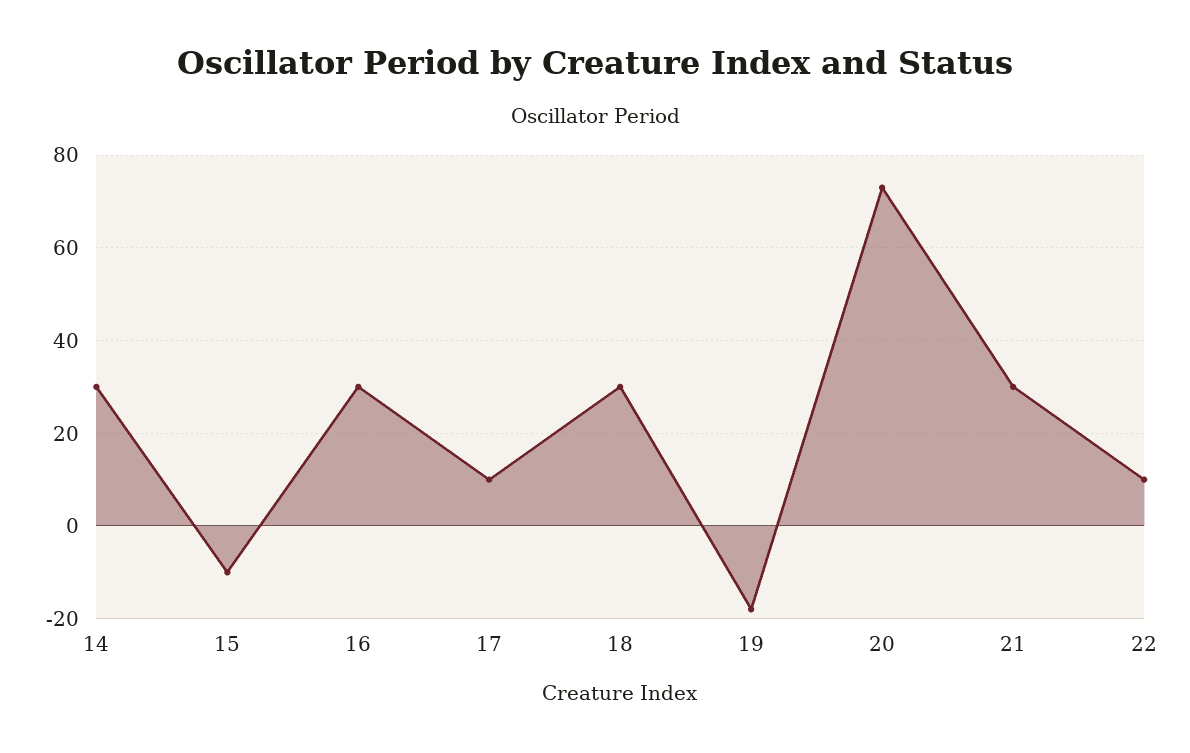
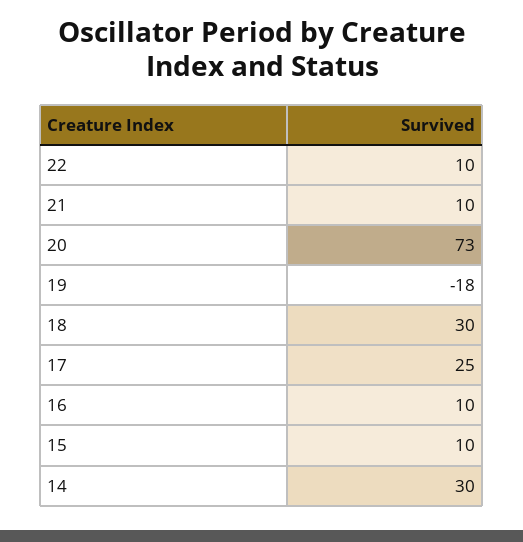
  {
    "14": 30,
-   "15": -10,
+   "15": 10,
-   "16": 30,
+   "16": 10,
-   "17": 10,
+   "17": 25,
    "18": 30,
    "19": -18,
    "20": 73,
-   "21": 30,
+   "21": 10,
    "22": 10
  }

